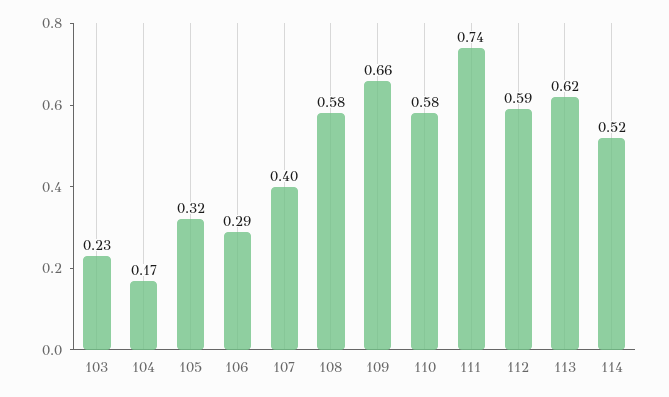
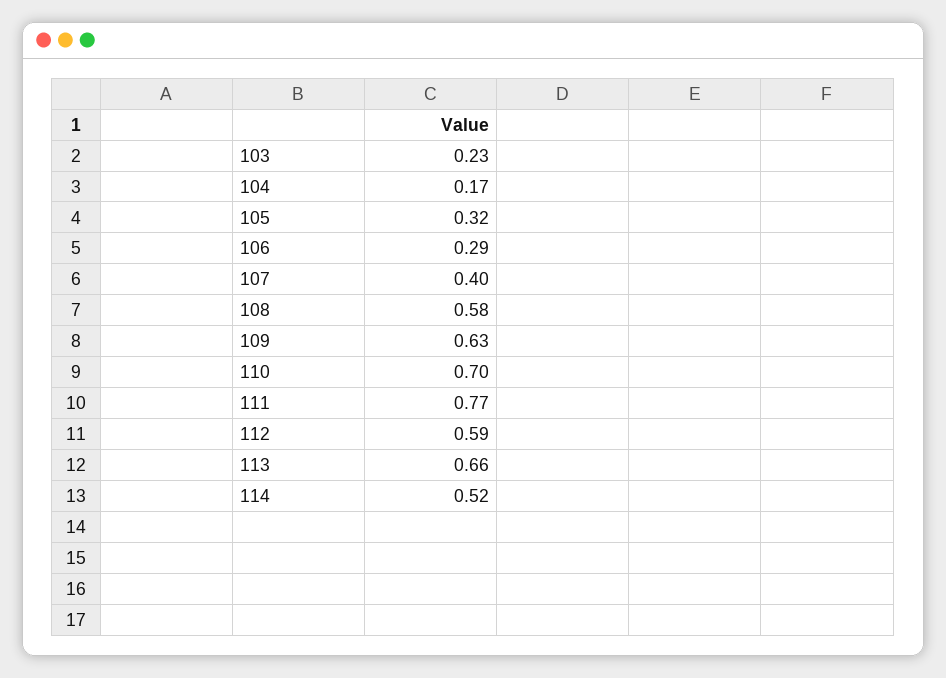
  {
    "103": 0.23,
    "104": 0.17,
    "105": 0.32,
    "106": 0.29,
    "107": 0.4,
    "108": 0.58,
-   "109": 0.66,
+   "109": 0.63,
-   "110": 0.58,
+   "110": 0.7,
-   "111": 0.74,
+   "111": 0.77,
    "112": 0.59,
-   "113": 0.62,
+   "113": 0.66,
    "114": 0.52
  }

